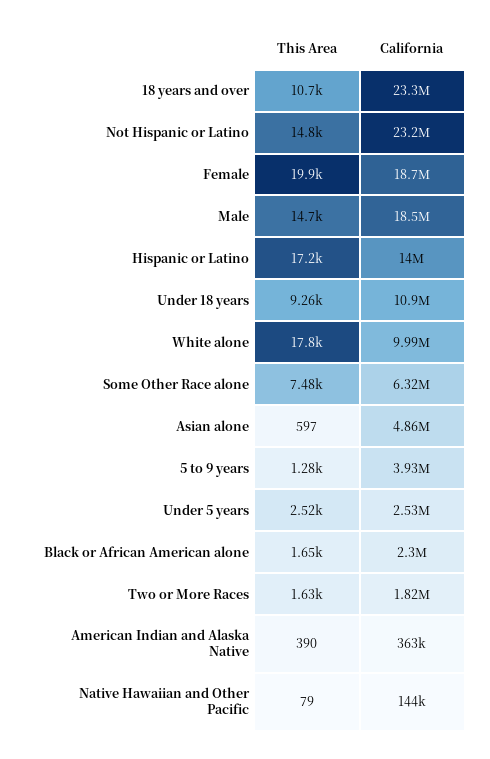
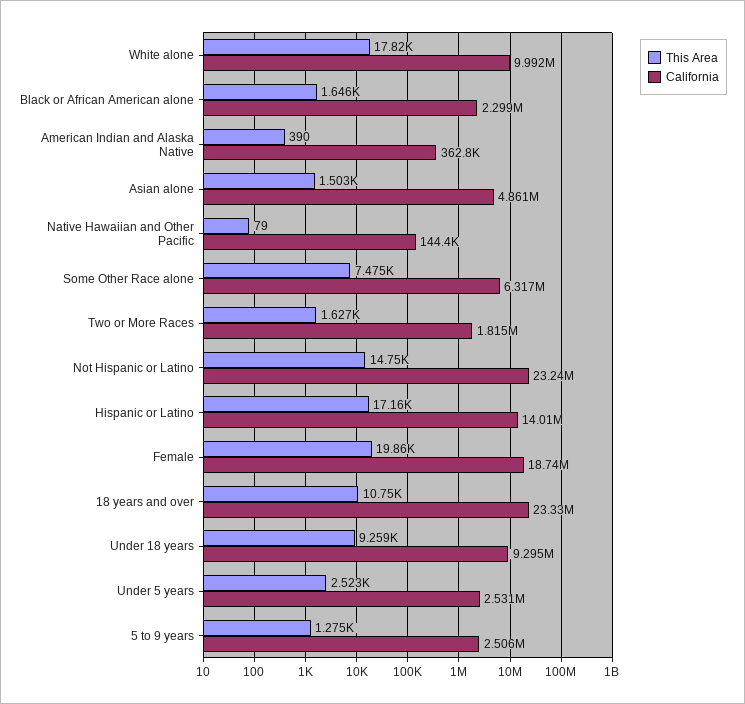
  {
    "This Area": {
      "18 years and over": 10750,
      "Not Hispanic or Latino": 14750,
      "Female": 19860,
-     "Male": 14700,
      "Hispanic or Latino": 17160,
      "Under 18 years": 9259,
      "White alone": 17820,
      "Some Other Race alone": 7475,
-     "Asian alone": 597,
+     "Asian alone": 1503,
      "5 to 9 years": 1275,
      "Under 5 years": 2523,
      "Black or African American alone": 1646,
      "Two or More Races": 1627,
      "American Indian and Alaska Native": 390,
      "Native Hawaiian and Other Pacific": 79
    },
    "California": {
      "18 years and over": 23330000,
      "Not Hispanic or Latino": 23240000,
      "Female": 18740000,
-     "Male": 18500000,
      "Hispanic or Latino": 14010000,
-     "Under 18 years": 10900000,
+     "Under 18 years": 9295000,
      "White alone": 9992000,
      "Some Other Race alone": 6317000,
      "Asian alone": 4861000,
-     "5 to 9 years": 3930000,
+     "5 to 9 years": 2506000,
      "Under 5 years": 2531000,
      "Black or African American alone": 2299000,
      "Two or More Races": 1815000,
      "American Indian and Alaska Native": 362800,
      "Native Hawaiian and Other Pacific": 144400
    }
  }

